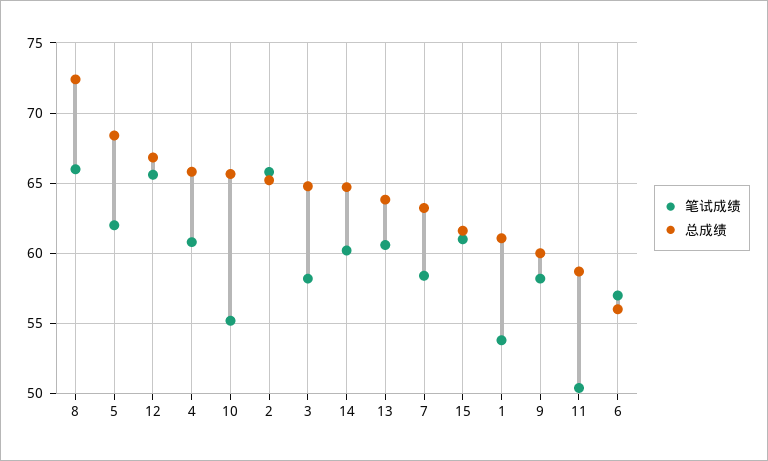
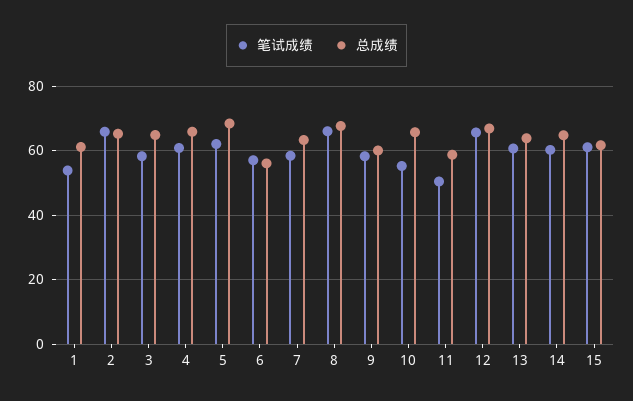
  {
    "笔试成绩": {
      "8": 66,
      "5": 62,
      "12": 65.5,
      "4": 61,
      "10": 55,
      "2": 66,
      "3": 58,
      "14": 60,
      "13": 60.5,
      "7": 58.5,
      "15": 61,
      "1": 54,
      "9": 58,
      "11": 50.5,
      "6": 57
    },
    "总成绩": {
-     "8": 72.5,
+     "8": 68,
      "5": 68.5,
      "12": 67,
      "4": 66,
      "10": 65.5,
      "2": 65,
      "3": 65,
      "14": 64.5,
      "13": 64,
      "7": 63,
      "15": 61.5,
      "1": 61,
      "9": 60,
      "11": 58.5,
      "6": 56
    }
  }

